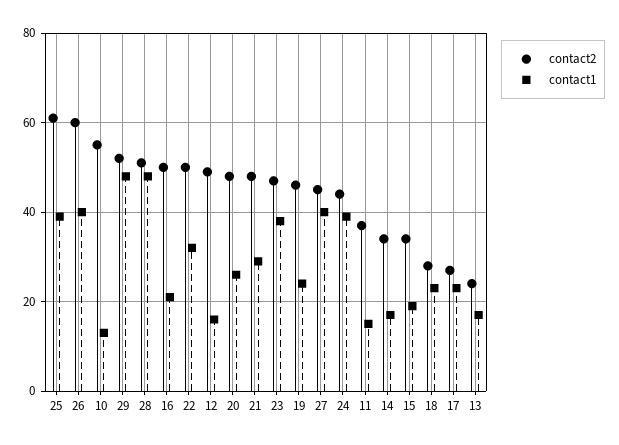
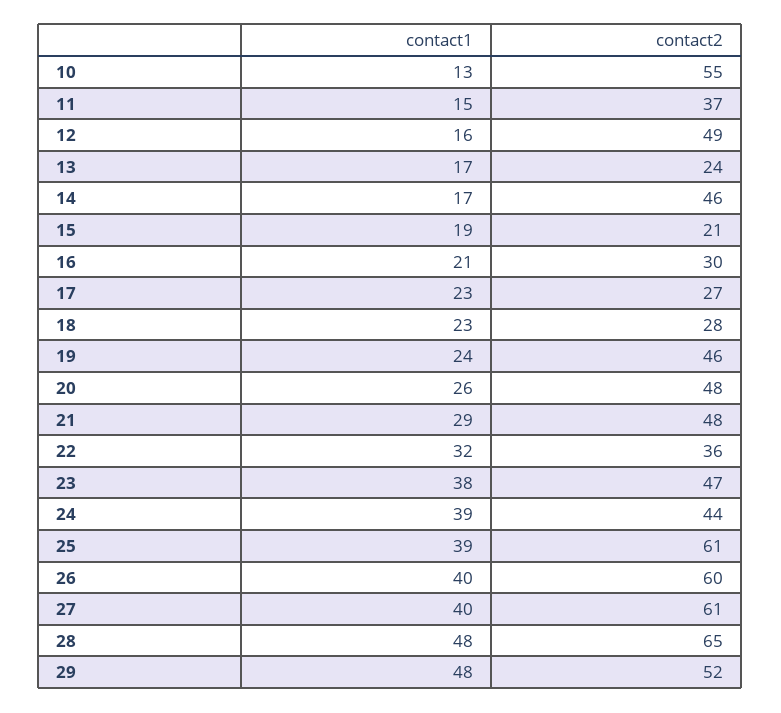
  {
    "contact2": {
      "25": 61,
      "26": 60,
      "10": 55,
      "29": 52,
-     "28": 50,
+     "28": 65,
-     "16": 50,
+     "16": 30,
-     "22": 50,
+     "22": 36,
      "12": 49,
      "20": 48,
      "21": 48,
      "23": 47,
      "19": 46,
-     "27": 45,
+     "27": 61,
      "24": 44,
      "11": 37,
-     "14": 35,
+     "14": 46,
-     "15": 35,
+     "15": 21,
      "18": 28,
      "17": 27,
      "13": 24
    },
    "contact1": {
      "25": 39,
      "26": 40,
      "10": 13,
      "29": 48,
      "28": 48,
      "16": 21,
      "22": 32,
      "12": 16,
      "20": 26,
      "21": 29,
      "23": 38,
      "19": 24,
      "27": 40,
      "24": 39,
      "11": 15,
      "14": 17,
      "15": 19,
      "18": 23,
      "17": 23,
      "13": 17
    }
  }

